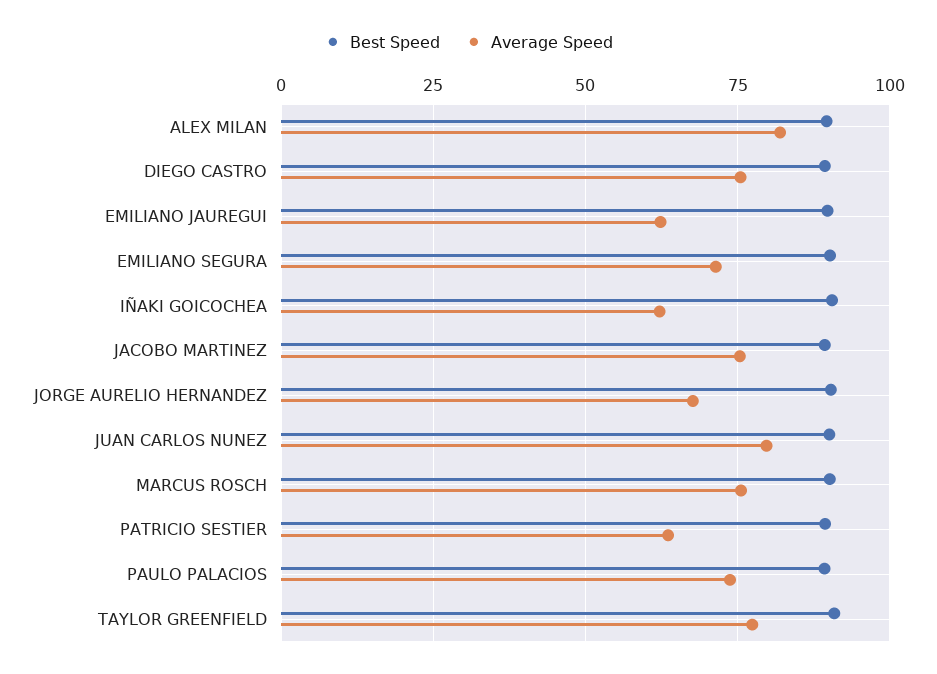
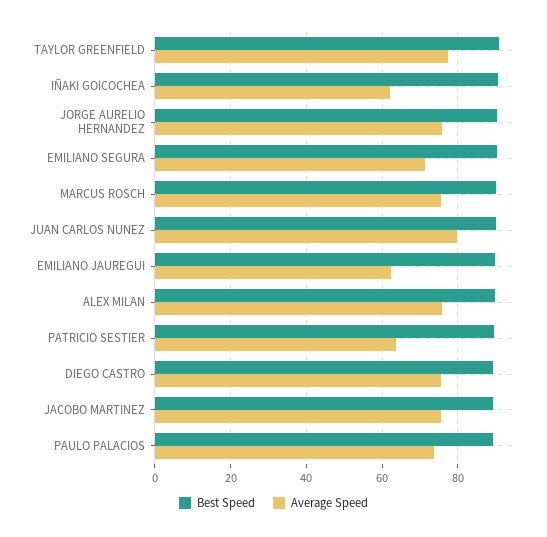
  {
    "Best Speed": {
      "ALEX MILAN": 90,
      "DIEGO CASTRO": 90,
      "EMILIANO JAUREGUI": 90,
      "EMILIANO SEGURA": 90,
      "IÑAKI GOICOCHEA": 90,
      "JACOBO MARTINEZ": 90,
      "JORGE AURELIO HERNANDEZ": 90,
      "JUAN CARLOS NUNEZ": 90,
      "MARCUS ROSCH": 90,
      "PATRICIO SESTIER": 90,
      "PAULO PALACIOS": 90,
      "TAYLOR GREENFIELD": 90
    },
    "Average Speed": {
-     "ALEX MILAN": 82.5,
+     "ALEX MILAN": 76,
      "DIEGO CASTRO": 76,
      "EMILIANO JAUREGUI": 62,
      "EMILIANO SEGURA": 72,
      "IÑAKI GOICOCHEA": 62,
      "JACOBO MARTINEZ": 76,
-     "JORGE AURELIO HERNANDEZ": 67.5,
+     "JORGE AURELIO HERNANDEZ": 76,
      "JUAN CARLOS NUNEZ": 80,
      "MARCUS ROSCH": 76,
      "PATRICIO SESTIER": 64,
      "PAULO PALACIOS": 74,
      "TAYLOR GREENFIELD": 78
    }
  }

